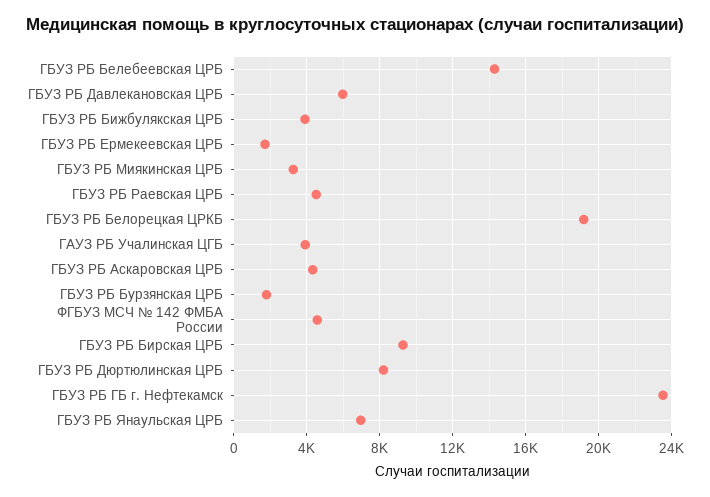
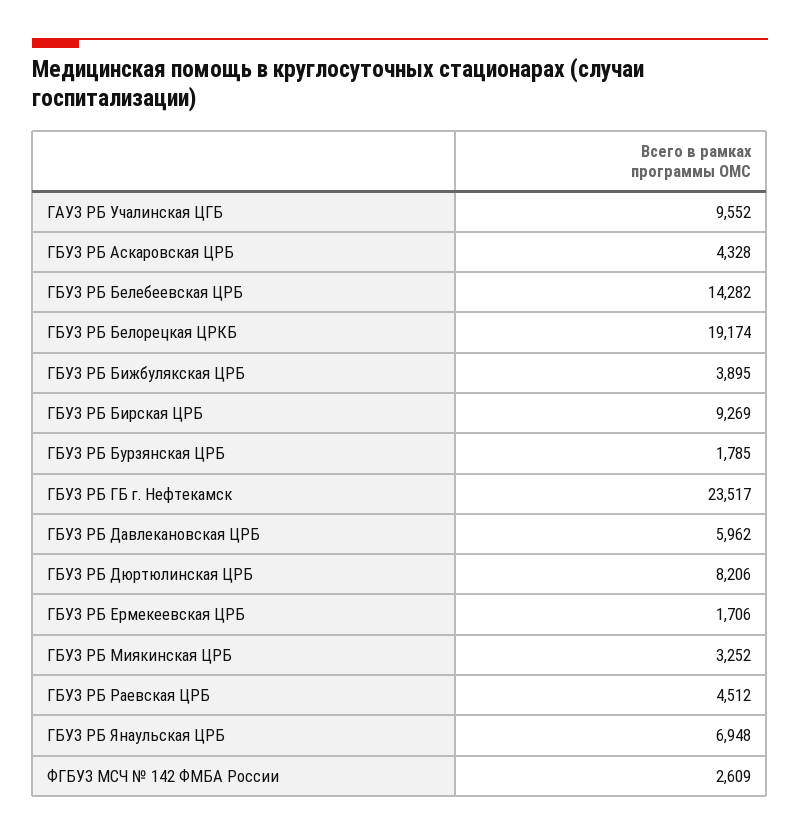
  {
    "ГБУЗ РБ Белебеевская ЦРБ": 14282,
    "ГБУЗ РБ Давлекановская ЦРБ": 5962,
    "ГБУЗ РБ Бижбулякская ЦРБ": 3895,
    "ГБУЗ РБ Ермекеевская ЦРБ": 1706,
    "ГБУЗ РБ Миякинская ЦРБ": 3252,
    "ГБУЗ РБ Раевская ЦРБ": 4512,
    "ГБУЗ РБ Белорецкая ЦРКБ": 19174,
-   "ГАУЗ РБ Учалинская ЦГБ": 4000,
+   "ГАУЗ РБ Учалинская ЦГБ": 9552,
    "ГБУЗ РБ Аскаровская ЦРБ": 4328,
    "ГБУЗ РБ Бурзянская ЦРБ": 1785,
-   "ФГБУЗ МСЧ № 142 ФМБА России": 4500,
+   "ФГБУЗ МСЧ № 142 ФМБА России": 2609,
    "ГБУЗ РБ Бирская ЦРБ": 9269,
    "ГБУЗ РБ Дюртюлинская ЦРБ": 8206,
    "ГБУЗ РБ ГБ г. Нефтекамск": 23517,
    "ГБУЗ РБ Янаульская ЦРБ": 6948
  }

